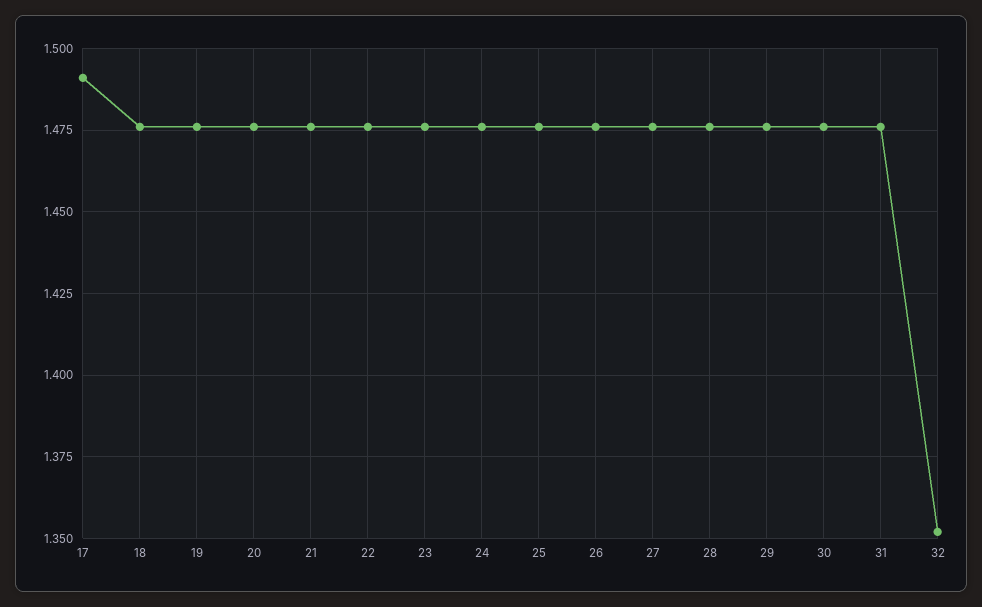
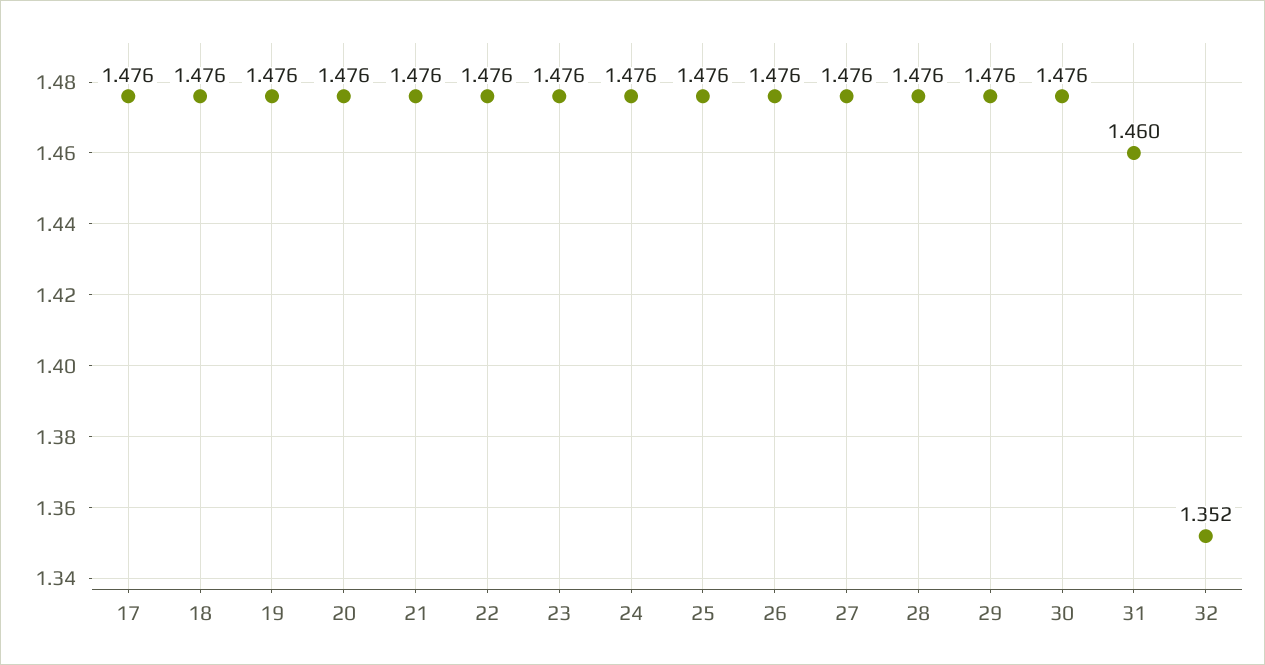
  {
-   "17": 1.49,
+   "17": 1.476,
    "18": 1.476,
    "19": 1.476,
    "20": 1.476,
    "21": 1.476,
    "22": 1.476,
    "23": 1.476,
    "24": 1.476,
    "25": 1.476,
    "26": 1.476,
    "27": 1.476,
    "28": 1.476,
    "29": 1.476,
    "30": 1.476,
-   "31": 1.475,
+   "31": 1.46,
    "32": 1.352
  }

